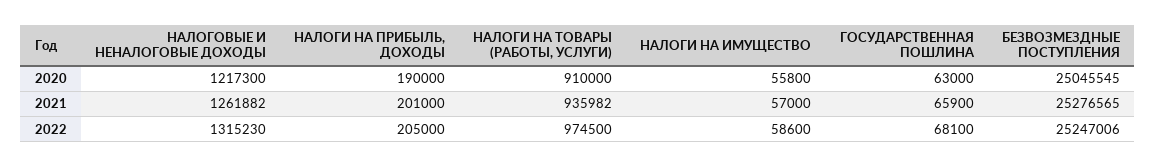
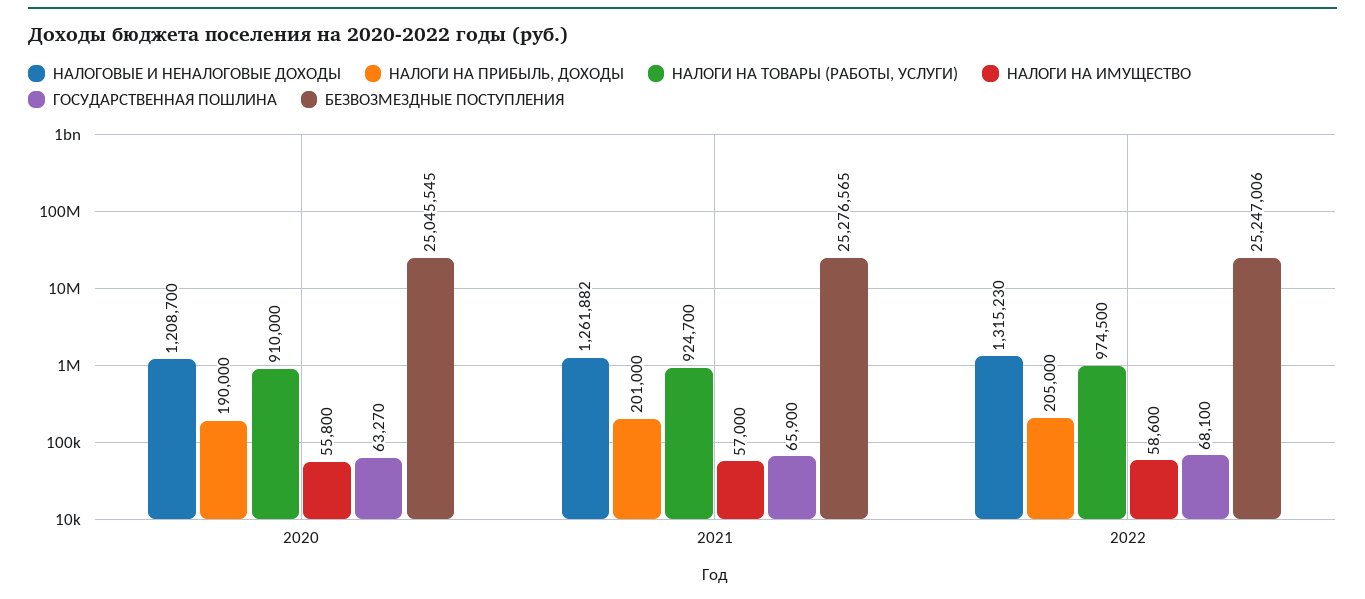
  {
    "НАЛОГОВЫЕ И НЕНАЛОГОВЫЕ ДОХОДЫ": {
-     "2020": 1217300,
+     "2020": 1208700,
      "2021": 1261882,
      "2022": 1315230
    },
    "НАЛОГИ НА ПРИБЫЛЬ, ДОХОДЫ": {
      "2020": 190000,
      "2021": 201000,
      "2022": 205000
    },
    "НАЛОГИ НА ТОВАРЫ (РАБОТЫ, УСЛУГИ)": {
      "2020": 910000,
-     "2021": 935982,
+     "2021": 924700,
      "2022": 974500
    },
    "НАЛОГИ НА ИМУЩЕСТВО": {
      "2020": 55800,
      "2021": 57000,
      "2022": 58600
    },
    "ГОСУДАРСТВЕННАЯ ПОШЛИНА": {
-     "2020": 63000,
+     "2020": 63270,
      "2021": 65900,
      "2022": 68100
    },
    "БЕЗВОЗМЕЗДНЫЕ ПОСТУПЛЕНИЯ": {
      "2020": 25045545,
      "2021": 25276565,
      "2022": 25247006
    }
  }

